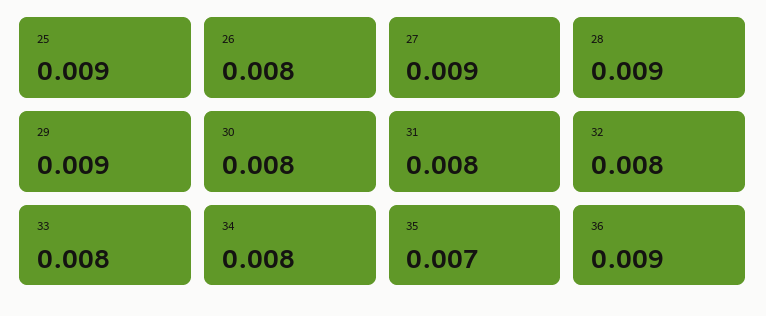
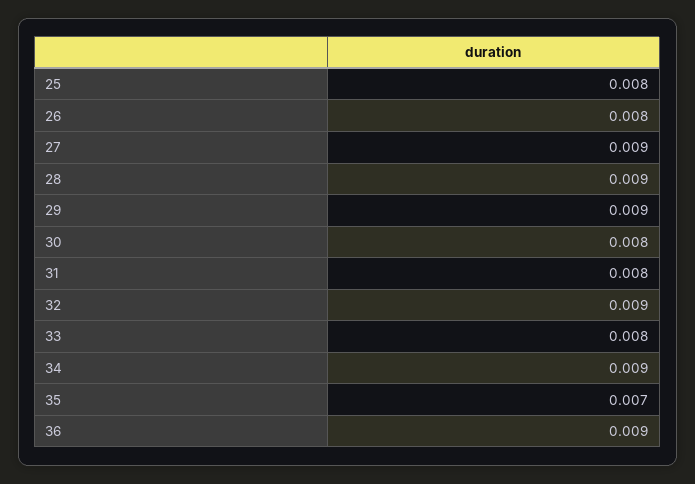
  {
-   "25": 0.009,
+   "25": 0.008,
    "26": 0.008,
    "27": 0.009,
    "28": 0.009,
    "29": 0.009,
    "30": 0.008,
    "31": 0.008,
-   "32": 0.008,
+   "32": 0.009,
    "33": 0.008,
-   "34": 0.008,
+   "34": 0.009,
    "35": 0.007,
    "36": 0.009
  }

